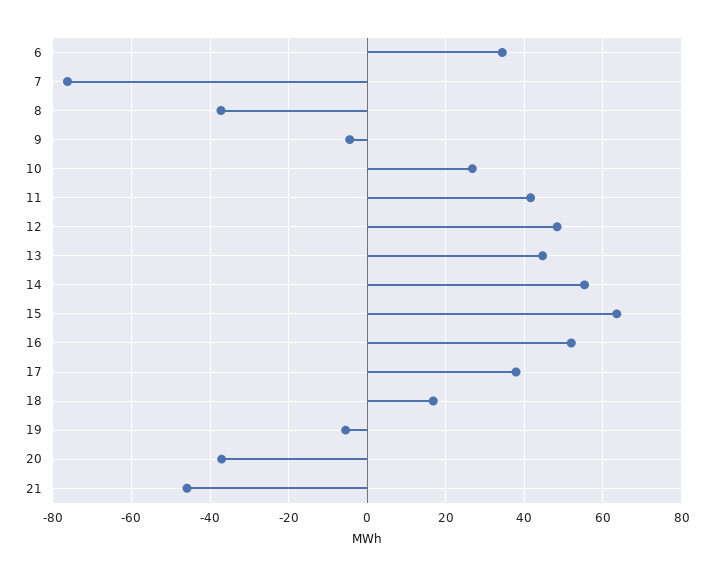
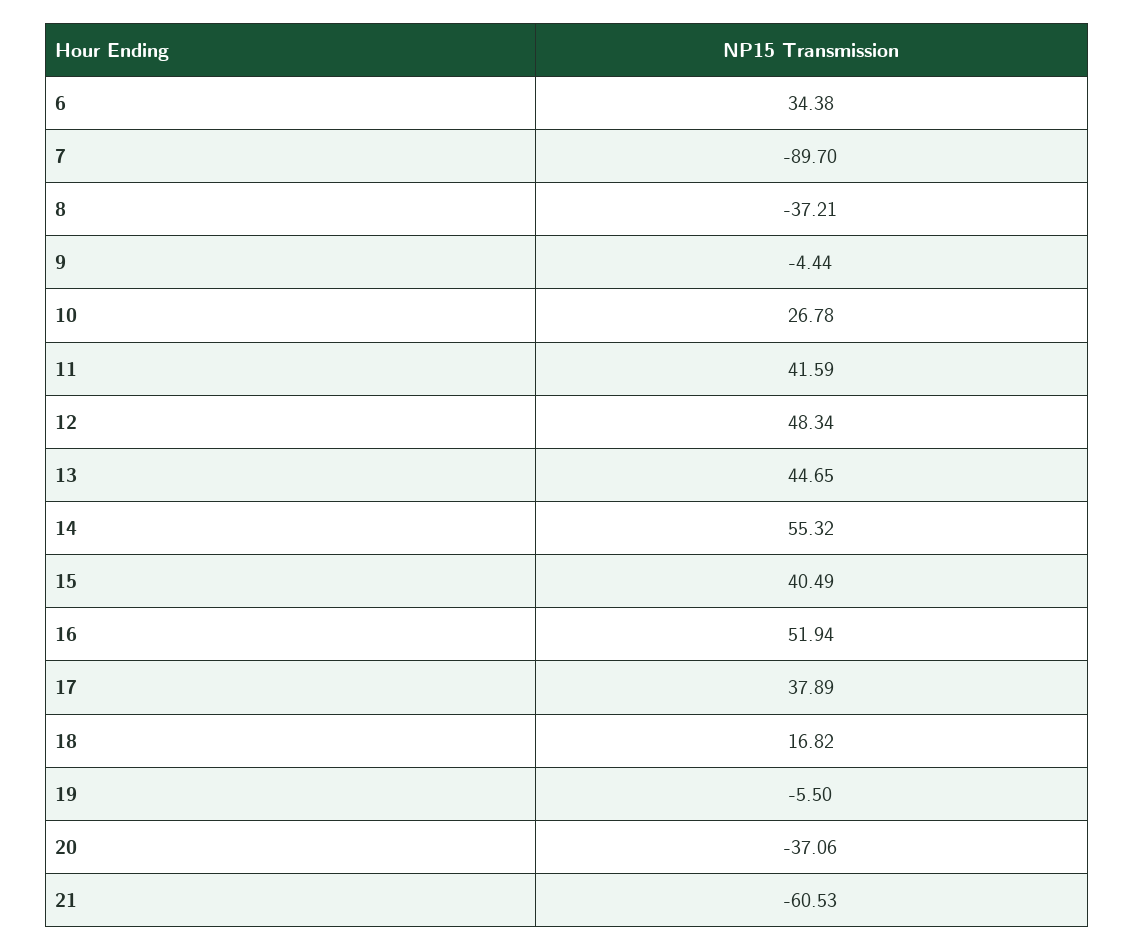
  {
    "6": 34.38,
-   "7": -76,
+   "7": -89.7,
    "8": -37.21,
    "9": -4.44,
    "10": 26.78,
    "11": 41.59,
    "12": 48.34,
    "13": 44.65,
    "14": 55.32,
-   "15": 64,
+   "15": 40.49,
    "16": 51.94,
    "17": 37.89,
    "18": 16.82,
    "19": -5.5,
    "20": -37.06,
-   "21": -46
+   "21": -60.53
  }

